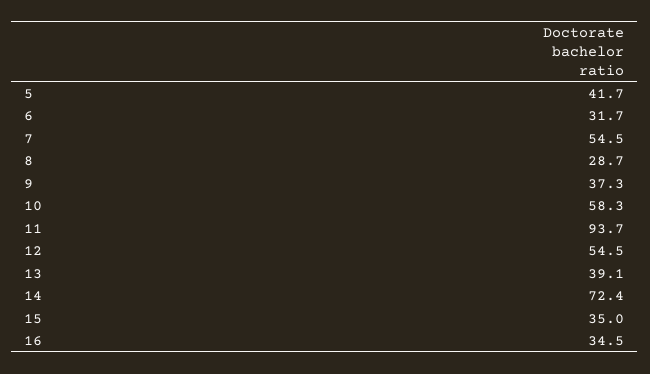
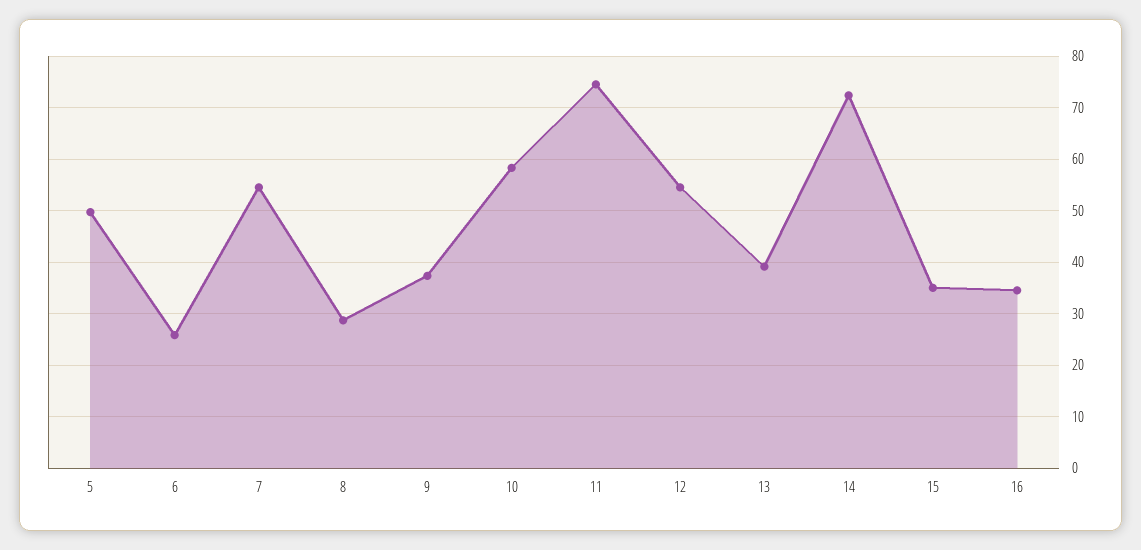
  {
-   "5": 41.7,
+   "5": 50,
-   "6": 31.7,
+   "6": 26,
    "7": 54.5,
    "8": 28.7,
    "9": 37.3,
    "10": 58.3,
-   "11": 93.7,
+   "11": 74,
    "12": 54.5,
    "13": 39.1,
    "14": 72.4,
    "15": 35,
    "16": 34.5
  }

